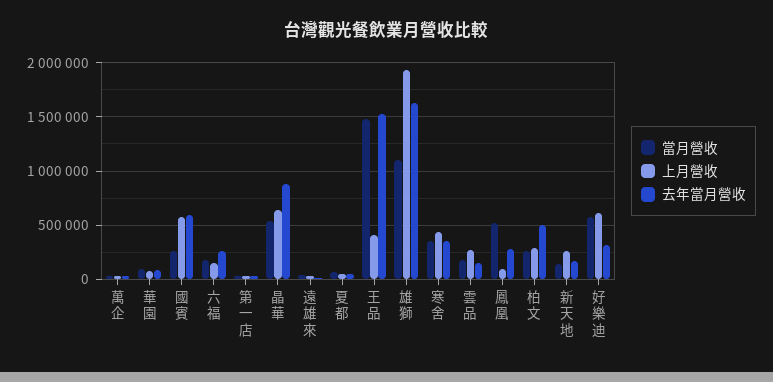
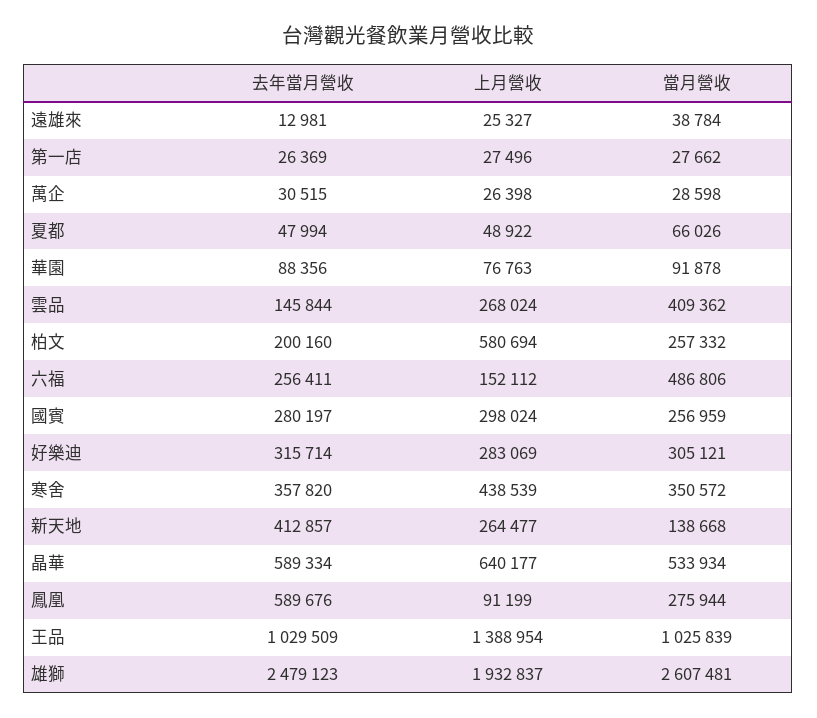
  {
    "當月營收": {
      "萬企": 28598,
      "華園": 91878,
      "國賓": 256959,
-     "六福": 200000,
+     "六福": 486806,
      "第一店": 27662,
      "晶華": 533934,
      "遠雄來": 38784,
      "夏都": 66026,
-     "王品": 1500000,
+     "王品": 1025839,
-     "雄獅": 1100000,
+     "雄獅": 2607481,
      "寒舍": 350572,
-     "雲品": 200000,
+     "雲品": 409362,
-     "鳳凰": 500000,
+     "鳳凰": 275944,
      "柏文": 257332,
      "新天地": 138668,
-     "好樂迪": 600000
+     "好樂迪": 305121
    },
    "上月營收": {
      "萬企": 26398,
      "華園": 76763,
-     "國賓": 600000,
+     "國賓": 298024,
      "六福": 152112,
      "第一店": 27496,
      "晶華": 640177,
      "遠雄來": 25327,
      "夏都": 48922,
-     "王品": 400000,
+     "王品": 1388954,
      "雄獅": 1932837,
      "寒舍": 438539,
      "雲品": 268024,
      "鳳凰": 91199,
-     "柏文": 300000,
+     "柏文": 580694,
      "新天地": 264477,
-     "好樂迪": 600000
+     "好樂迪": 283069
    },
    "去年當月營收": {
      "萬企": 30515,
      "華園": 88356,
-     "國賓": 600000,
+     "國賓": 280197,
      "六福": 256411,
      "第一店": 26369,
-     "晶華": 900000,
+     "晶華": 589334,
      "遠雄來": 12981,
      "夏都": 47994,
-     "王品": 1500000,
+     "王品": 1029509,
-     "雄獅": 1600000,
+     "雄獅": 2479123,
      "寒舍": 357820,
      "雲品": 145844,
-     "鳳凰": 300000,
+     "鳳凰": 589676,
-     "柏文": 500000,
+     "柏文": 200160,
-     "新天地": 200000,
+     "新天地": 412857,
      "好樂迪": 315714
    }
  }

